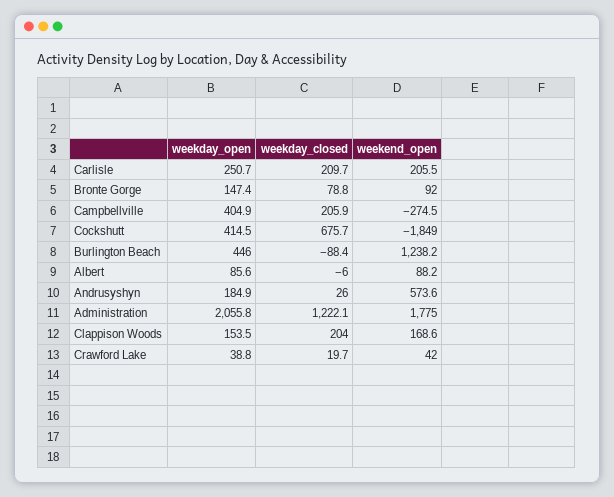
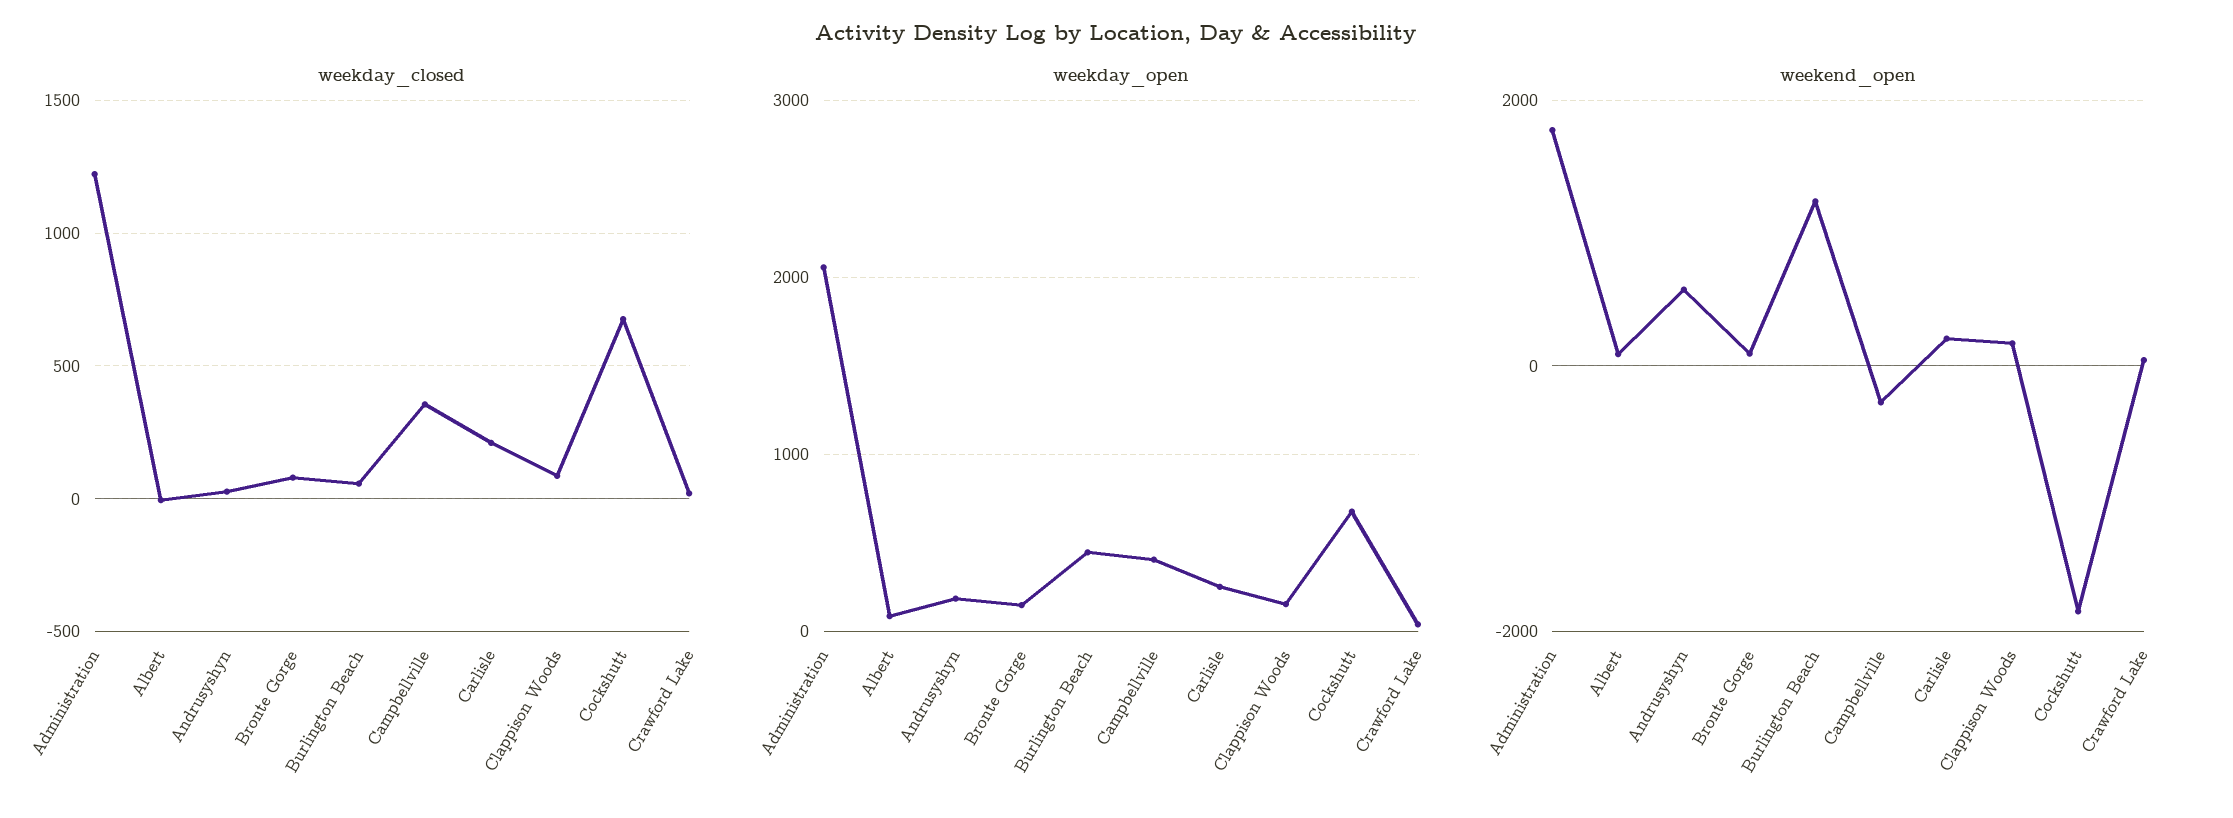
  {
    "weekday_open": {
      "Carlisle": 250.7,
      "Bronte Gorge": 147.4,
      "Campbellville": 404.9,
-     "Cockshutt": 414.5,
+     "Cockshutt": 700,
      "Burlington Beach": 446,
      "Albert": 85.6,
      "Andrusyshyn": 184.9,
      "Administration": 2055.8,
      "Clappison Woods": 153.5,
      "Crawford Lake": 38.8
    },
    "weekday_closed": {
      "Carlisle": 209.7,
      "Bronte Gorge": 78.8,
-     "Campbellville": 205.9,
+     "Campbellville": 350,
      "Cockshutt": 675.7,
-     "Burlington Beach": -88.4,
+     "Burlington Beach": 50,
      "Albert": -6,
      "Andrusyshyn": 26,
      "Administration": 1222.1,
-     "Clappison Woods": 204,
+     "Clappison Woods": 100,
      "Crawford Lake": 19.7
    },
    "weekend_open": {
      "Carlisle": 205.5,
      "Bronte Gorge": 92,
      "Campbellville": -274.5,
      "Cockshutt": -1849,
      "Burlington Beach": 1238.2,
      "Albert": 88.2,
      "Andrusyshyn": 573.6,
      "Administration": 1775,
      "Clappison Woods": 168.6,
      "Crawford Lake": 42
    }
  }

